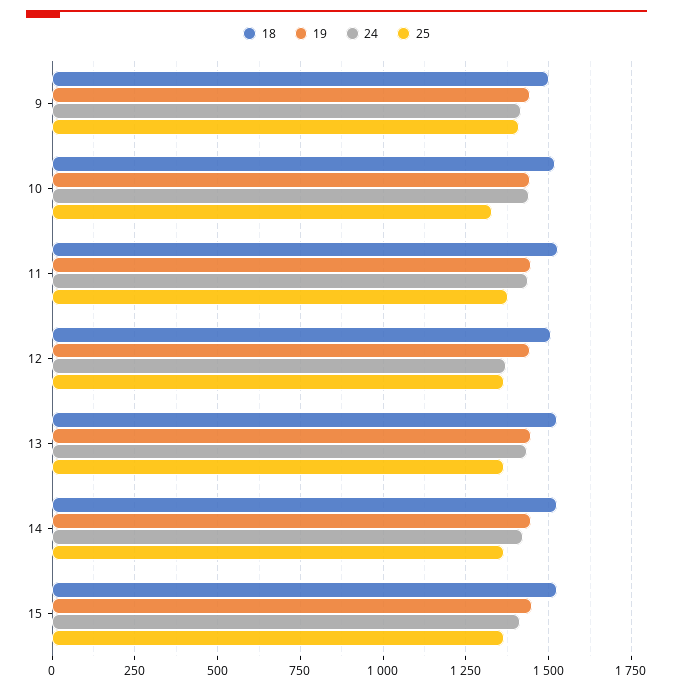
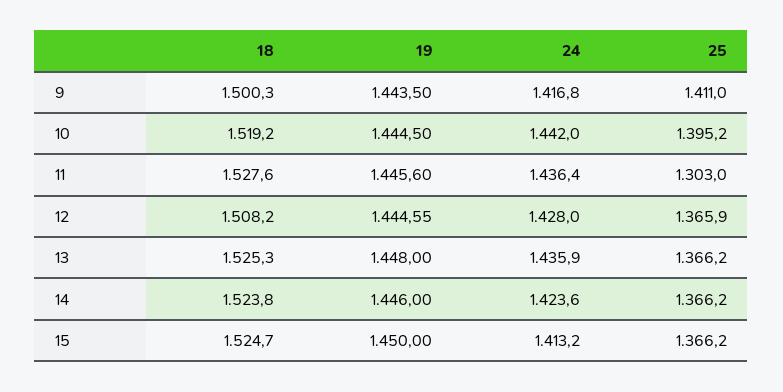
  {
    "18": {
      "9": 1500.3,
      "10": 1519.2,
      "11": 1527.6,
      "12": 1508.2,
      "13": 1525.3,
      "14": 1523.8,
      "15": 1524.7
    },
    "19": {
      "9": 1443.5,
      "10": 1444.5,
      "11": 1445.6,
      "12": 1444.55,
      "13": 1448,
      "14": 1446,
      "15": 1450
    },
    "24": {
      "9": 1416.8,
      "10": 1442,
      "11": 1436.4,
-     "12": 1375,
+     "12": 1428,
      "13": 1435.9,
      "14": 1423.6,
      "15": 1413.2
    },
    "25": {
      "9": 1411,
-     "10": 1325,
+     "10": 1395.2,
-     "11": 1375,
+     "11": 1303,
      "12": 1365.9,
      "13": 1366.2,
      "14": 1366.2,
      "15": 1366.2
    }
  }

